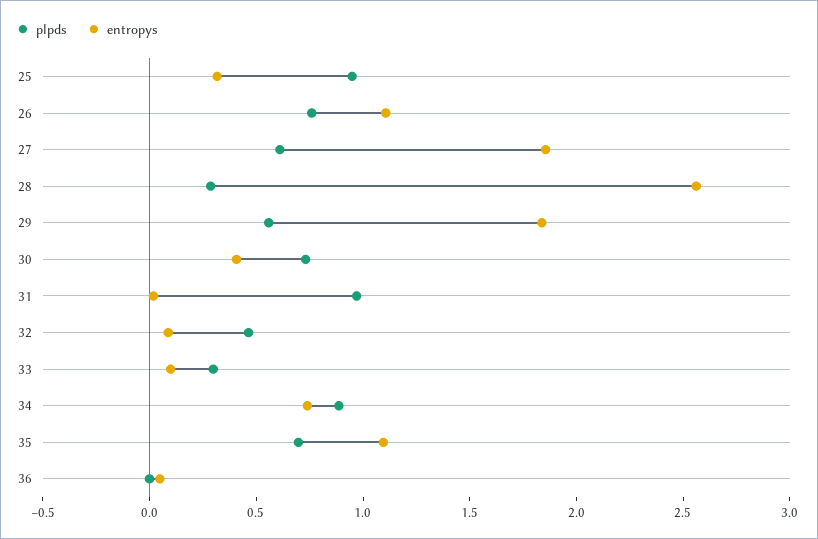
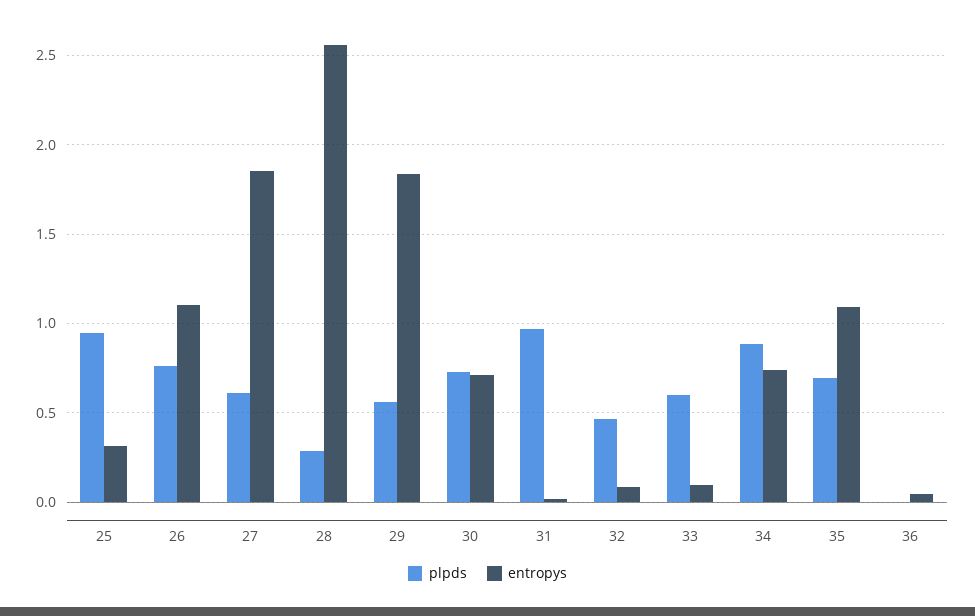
  {
    "plpds": {
      "25": 0.95,
      "26": 0.75,
      "27": 0.6,
      "28": 0.3,
      "29": 0.55,
      "30": 0.75,
      "31": 0.95,
      "32": 0.45,
-     "33": 0.3,
+     "33": 0.6,
      "34": 0.9,
      "35": 0.7,
      "36": 0
    },
    "entropys": {
      "25": 0.3,
      "26": 1.1,
      "27": 1.85,
      "28": 2.55,
      "29": 1.85,
-     "30": 0.4,
+     "30": 0.7,
      "31": 0,
      "32": 0.1,
      "33": 0.1,
      "34": 0.75,
      "35": 1.1,
      "36": 0.05
    }
  }

